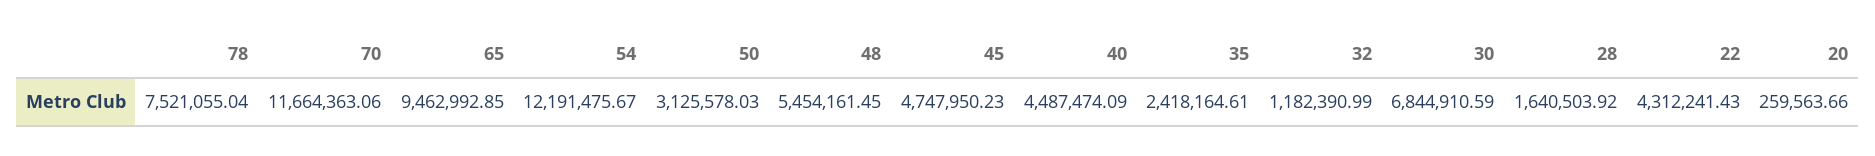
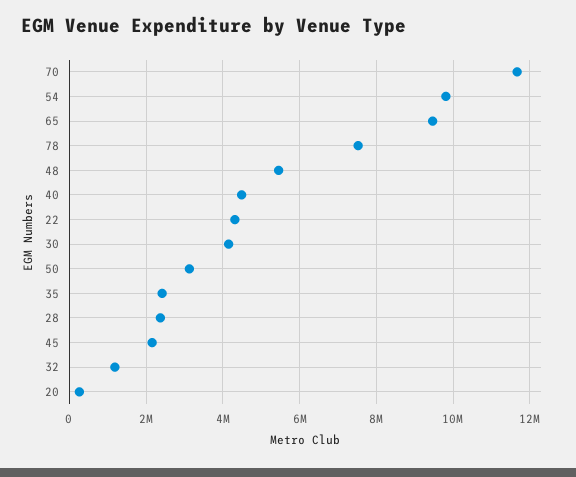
  {
    "78": 7521055.04,
    "70": 11664363.06,
    "65": 9462992.85,
-   "54": 12191475.67,
+   "54": 9800000,
    "50": 3125578.03,
    "48": 5454161.45,
-   "45": 4747950.23,
+   "45": 2200000,
    "40": 4487474.09,
    "35": 2418164.61,
    "32": 1182390.99,
-   "30": 6844910.59,
+   "30": 4200000,
-   "28": 1640503.92,
+   "28": 2400000,
    "22": 4312241.43,
    "20": 259563.66
  }

